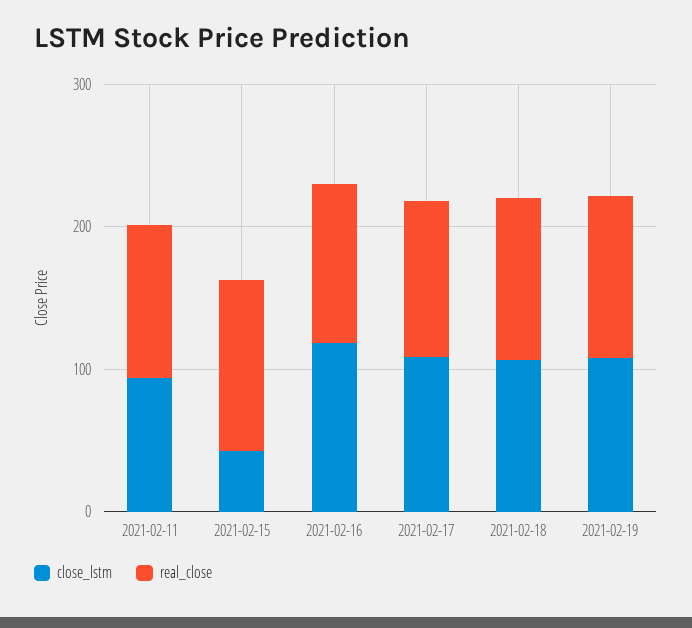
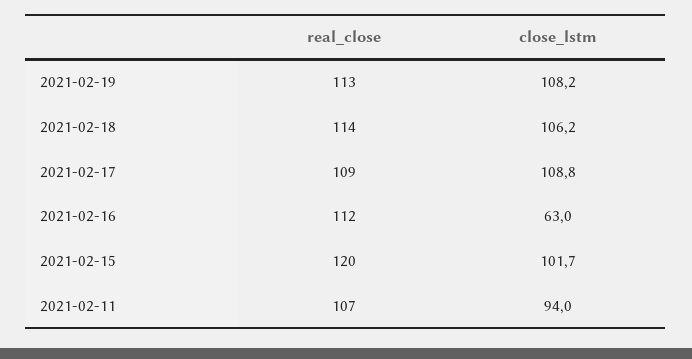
  {
    "close_lstm": {
      "2021-02-11": 94,
-     "2021-02-15": 40,
+     "2021-02-15": 101.7,
-     "2021-02-16": 120,
+     "2021-02-16": 63,
      "2021-02-17": 108.8,
      "2021-02-18": 106.2,
      "2021-02-19": 108.2
    },
    "real_close": {
      "2021-02-11": 107,
      "2021-02-15": 120,
      "2021-02-16": 112,
      "2021-02-17": 109,
      "2021-02-18": 114,
      "2021-02-19": 113
    }
  }

